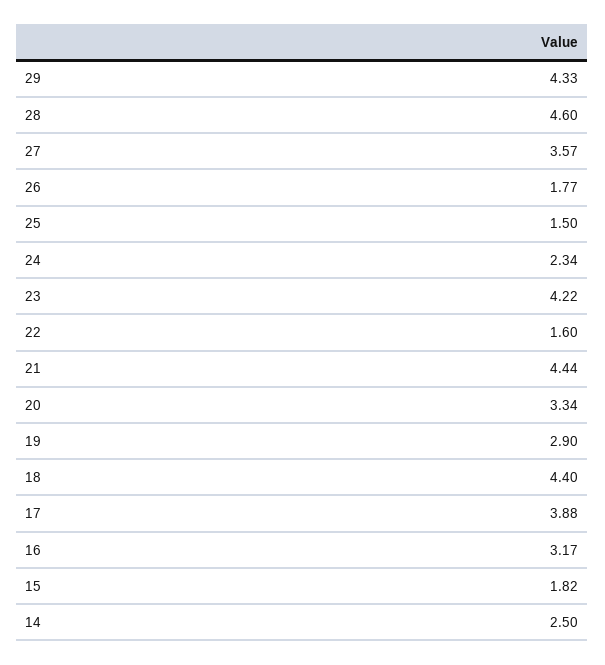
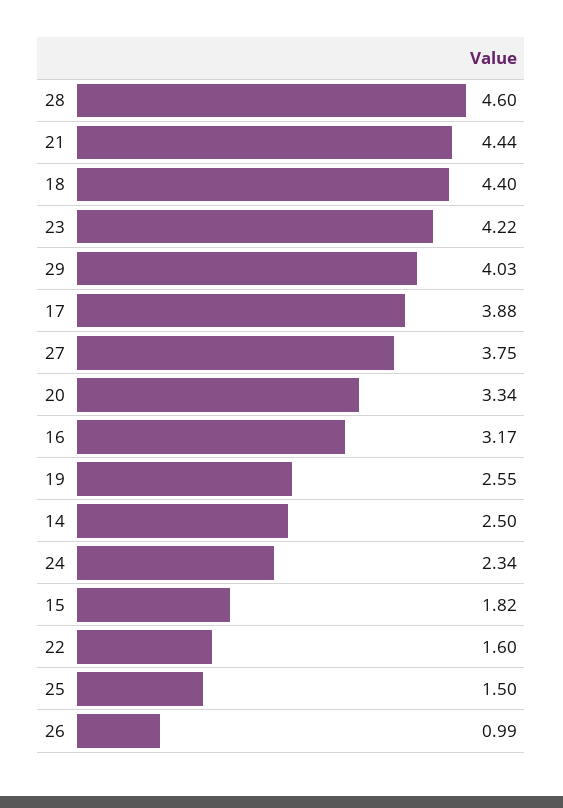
  {
-   "29": 4.33,
+   "29": 4.03,
    "28": 4.6,
-   "27": 3.57,
+   "27": 3.75,
-   "26": 1.77,
+   "26": 0.99,
    "25": 1.5,
    "24": 2.34,
    "23": 4.22,
    "22": 1.6,
    "21": 4.44,
    "20": 3.34,
-   "19": 2.9,
+   "19": 2.55,
    "18": 4.4,
    "17": 3.88,
    "16": 3.17,
    "15": 1.82,
    "14": 2.5
  }

